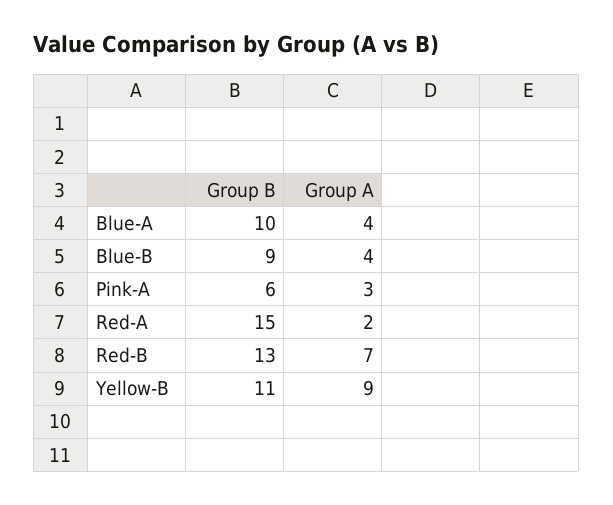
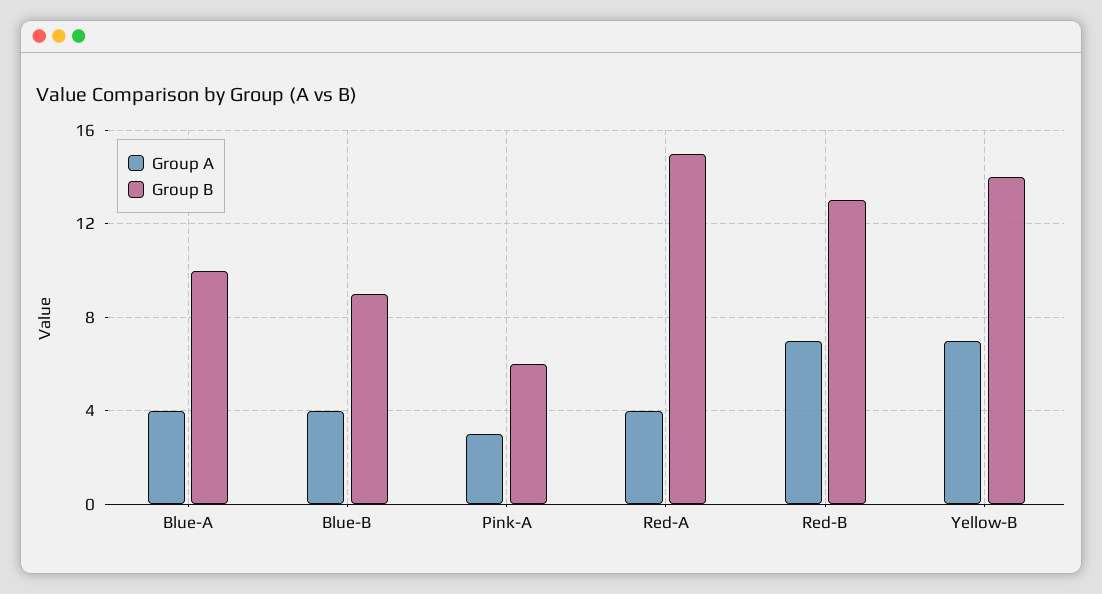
  {
    "Group B": {
      "Blue-A": 10,
      "Blue-B": 9,
      "Pink-A": 6,
      "Red-A": 15,
      "Red-B": 13,
-     "Yellow-B": 11
+     "Yellow-B": 14
    },
    "Group A": {
      "Blue-A": 4,
      "Blue-B": 4,
      "Pink-A": 3,
-     "Red-A": 2,
+     "Red-A": 4,
      "Red-B": 7,
-     "Yellow-B": 9
+     "Yellow-B": 7
    }
  }

